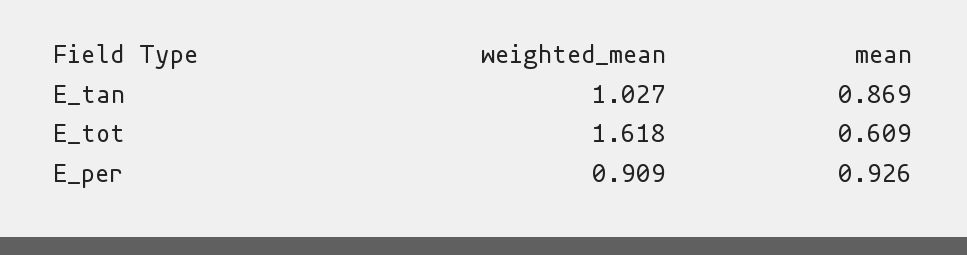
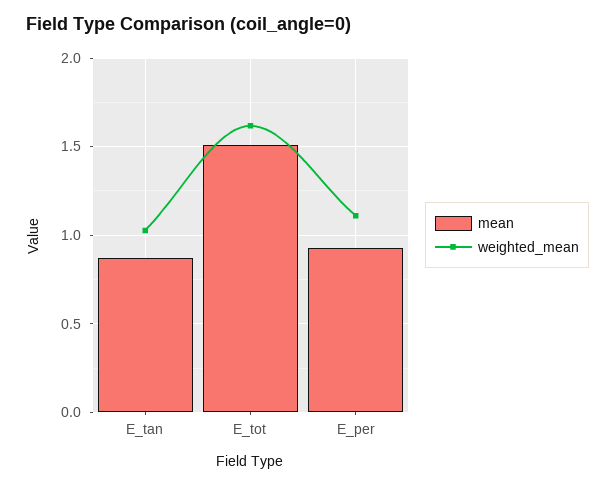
  {
    "weighted_mean": {
      "E_tan": 1.027,
      "E_tot": 1.618,
-     "E_per": 0.909
+     "E_per": 1.1
    },
    "mean": {
      "E_tan": 0.869,
-     "E_tot": 0.609,
+     "E_tot": 1.5,
      "E_per": 0.926
    }
  }

